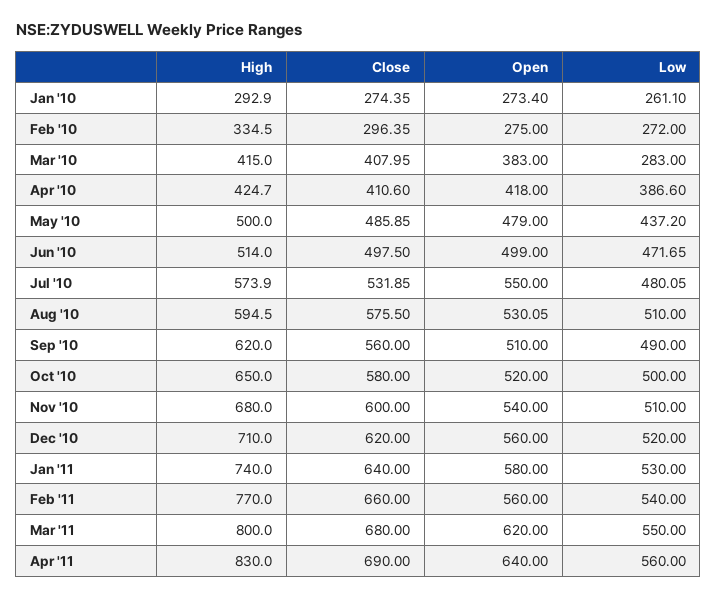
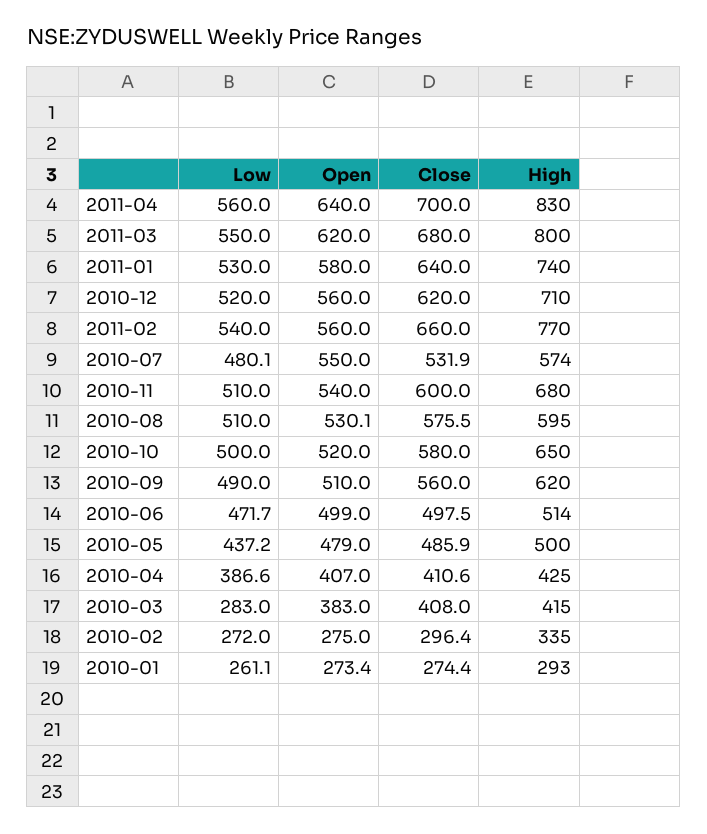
  {
    "High": {
      "Jan '10": 292.9,
      "Feb '10": 334.5,
      "Mar '10": 415,
      "Apr '10": 424.7,
      "May '10": 500,
      "Jun '10": 514,
      "Jul '10": 573.9,
      "Aug '10": 594.5,
      "Sep '10": 620,
      "Oct '10": 650,
      "Nov '10": 680,
      "Dec '10": 710,
      "Jan '11": 740,
      "Feb '11": 770,
      "Mar '11": 800,
      "Apr '11": 830
    },
    "Close": {
      "Jan '10": 274.35,
      "Feb '10": 296.35,
      "Mar '10": 407.95,
      "Apr '10": 410.6,
      "May '10": 485.85,
      "Jun '10": 497.5,
      "Jul '10": 531.85,
      "Aug '10": 575.5,
      "Sep '10": 560,
      "Oct '10": 580,
      "Nov '10": 600,
      "Dec '10": 620,
      "Jan '11": 640,
      "Feb '11": 660,
      "Mar '11": 680,
-     "Apr '11": 690
+     "Apr '11": 700
    },
    "Open": {
      "Jan '10": 273.4,
      "Feb '10": 275,
      "Mar '10": 383,
-     "Apr '10": 418,
+     "Apr '10": 407,
      "May '10": 479,
      "Jun '10": 499,
      "Jul '10": 550,
      "Aug '10": 530.05,
      "Sep '10": 510,
      "Oct '10": 520,
      "Nov '10": 540,
      "Dec '10": 560,
      "Jan '11": 580,
      "Feb '11": 560,
      "Mar '11": 620,
      "Apr '11": 640
    },
    "Low": {
      "Jan '10": 261.1,
      "Feb '10": 272,
      "Mar '10": 283,
      "Apr '10": 386.6,
      "May '10": 437.2,
      "Jun '10": 471.65,
      "Jul '10": 480.05,
      "Aug '10": 510,
      "Sep '10": 490,
      "Oct '10": 500,
      "Nov '10": 510,
      "Dec '10": 520,
      "Jan '11": 530,
      "Feb '11": 540,
      "Mar '11": 550,
      "Apr '11": 560
    }
  }

